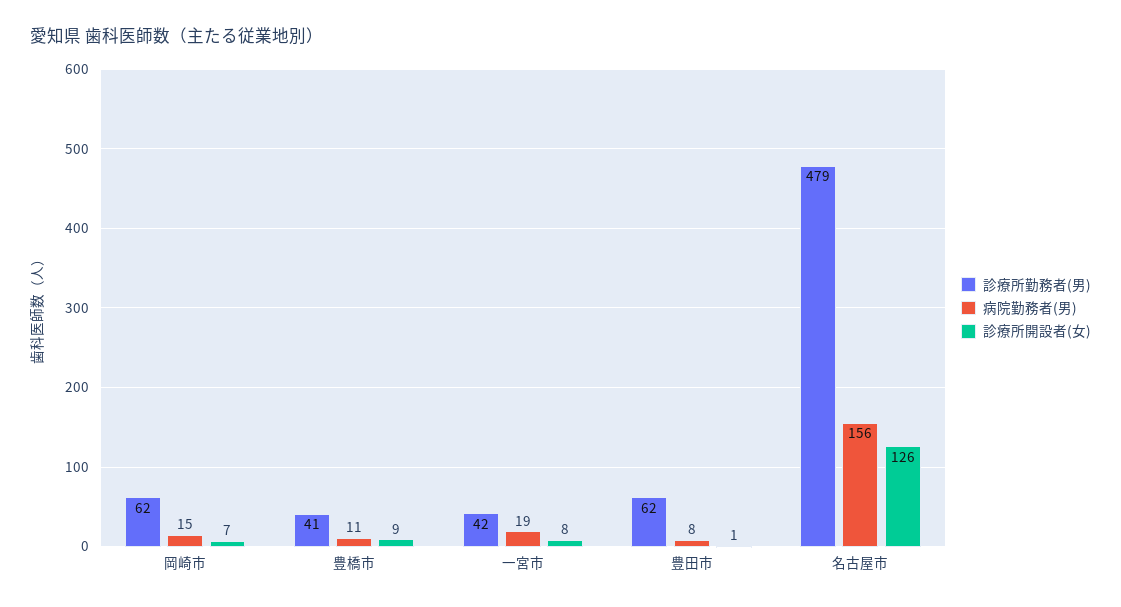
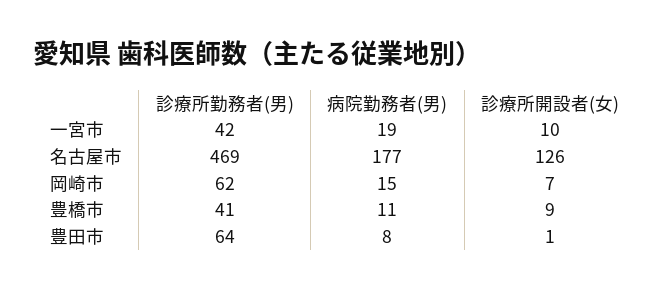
  {
    "診療所勤務者(男)": {
      "岡崎市": 62,
      "豊橋市": 41,
      "一宮市": 42,
-     "豊田市": 62,
+     "豊田市": 64,
-     "名古屋市": 479
+     "名古屋市": 469
    },
    "病院勤務者(男)": {
      "岡崎市": 15,
      "豊橋市": 11,
      "一宮市": 19,
      "豊田市": 8,
-     "名古屋市": 156
+     "名古屋市": 177
    },
    "診療所開設者(女)": {
      "岡崎市": 7,
      "豊橋市": 9,
-     "一宮市": 8,
+     "一宮市": 10,
      "豊田市": 1,
      "名古屋市": 126
    }
  }

